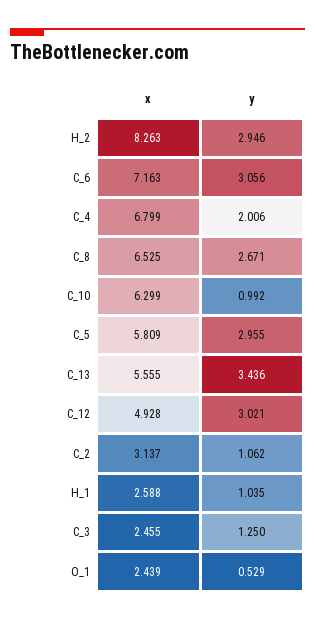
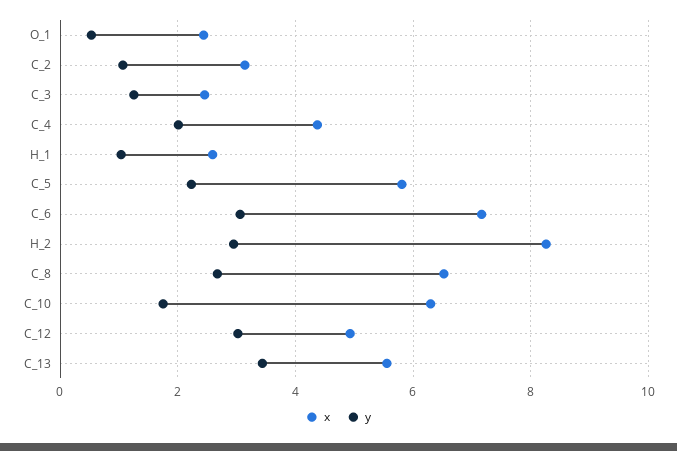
  {
    "x": {
      "H_2": 8.263,
      "C_6": 7.163,
-     "C_4": 6.799,
+     "C_4": 4.4,
      "C_8": 6.525,
      "C_10": 6.299,
      "C_5": 5.809,
      "C_13": 5.555,
      "C_12": 4.928,
      "C_2": 3.137,
      "H_1": 2.588,
      "C_3": 2.455,
      "O_1": 2.439
    },
    "y": {
      "H_2": 2.946,
      "C_6": 3.056,
      "C_4": 2.006,
      "C_8": 2.671,
-     "C_10": 0.992,
+     "C_10": 1.8,
-     "C_5": 2.955,
+     "C_5": 2.2,
      "C_13": 3.436,
      "C_12": 3.021,
      "C_2": 1.062,
      "H_1": 1.035,
      "C_3": 1.25,
      "O_1": 0.529
    }
  }

